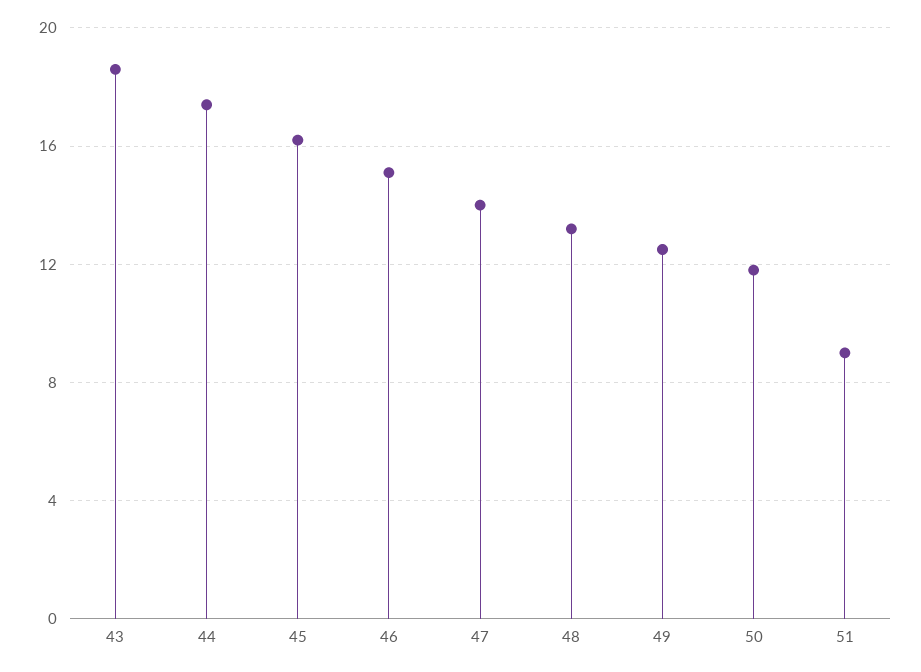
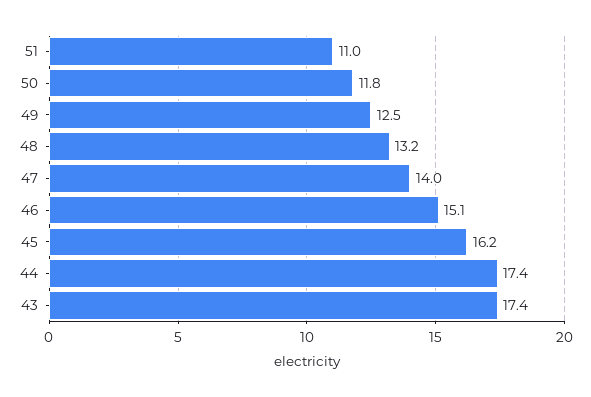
  {
-   "43": 18.5,
+   "43": 17.4,
    "44": 17.4,
    "45": 16.2,
    "46": 15.1,
    "47": 14,
    "48": 13.2,
    "49": 12.5,
    "50": 11.8,
-   "51": 9
+   "51": 11
  }

